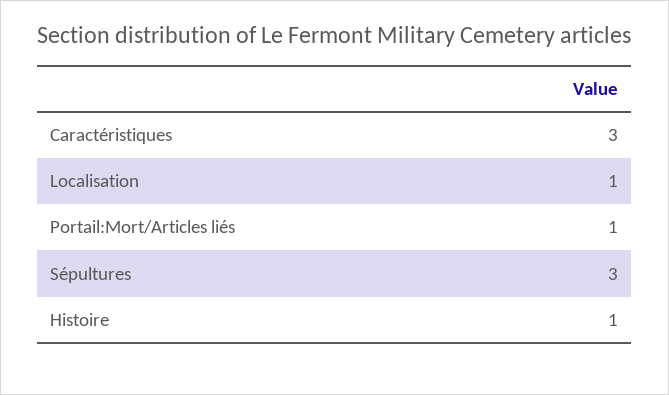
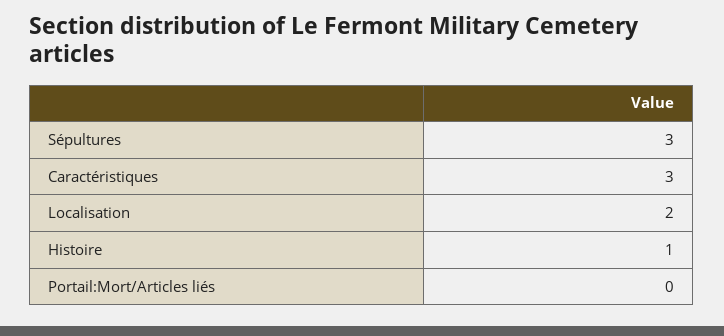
  {
    "Caractéristiques": 3,
-   "Localisation": 1,
+   "Localisation": 2,
-   "Portail:Mort/Articles liés": 1,
+   "Portail:Mort/Articles liés": 0,
    "Sépultures": 3,
    "Histoire": 1
  }

